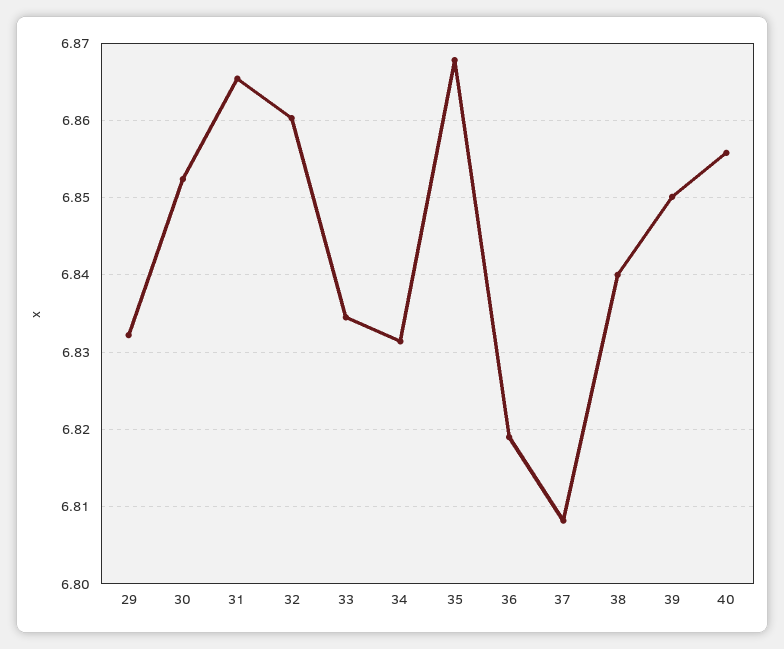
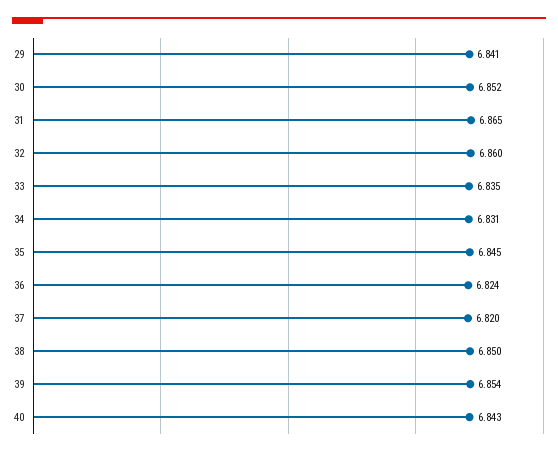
  {
-   "29": 6.832,
+   "29": 6.841,
    "30": 6.852,
    "31": 6.865,
    "32": 6.86,
    "33": 6.835,
    "34": 6.831,
-   "35": 6.868,
+   "35": 6.845,
-   "36": 6.819,
+   "36": 6.824,
-   "37": 6.808,
+   "37": 6.82,
-   "38": 6.84,
+   "38": 6.85,
-   "39": 6.85,
+   "39": 6.854,
-   "40": 6.856
+   "40": 6.843
  }

